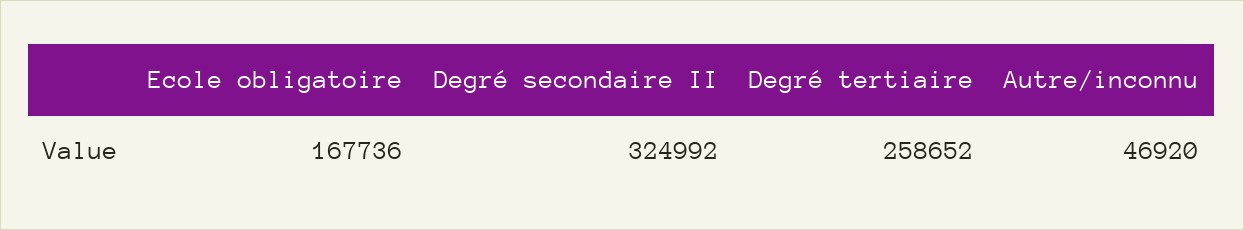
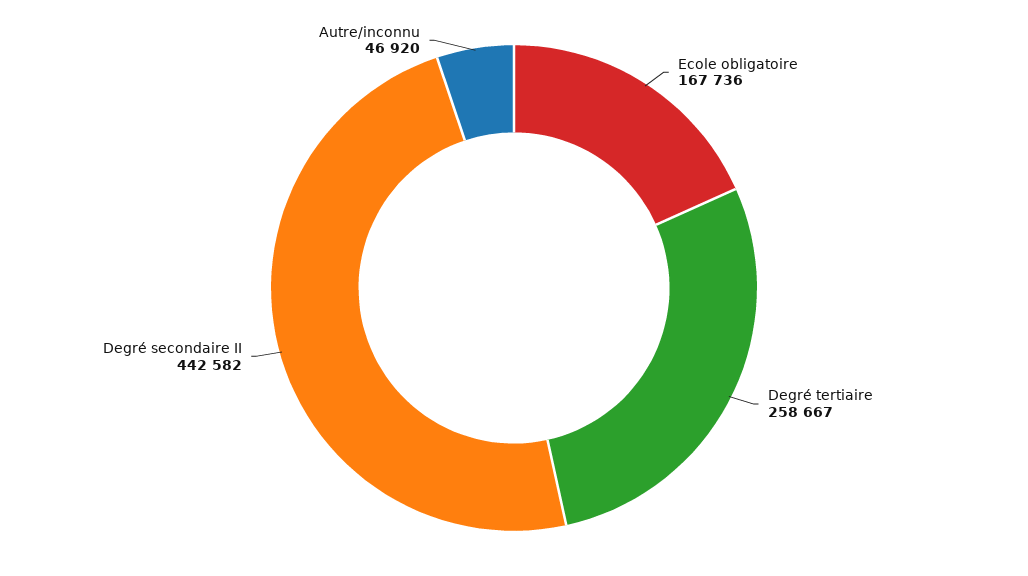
  {
    "Ecole obligatoire": 167736,
-   "Degré secondaire II": 324992,
+   "Degré secondaire II": 442582,
-   "Degré tertiaire": 258652,
+   "Degré tertiaire": 258667,
    "Autre/inconnu": 46920
  }

